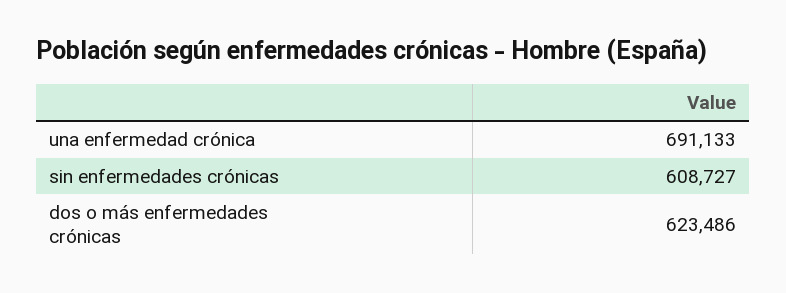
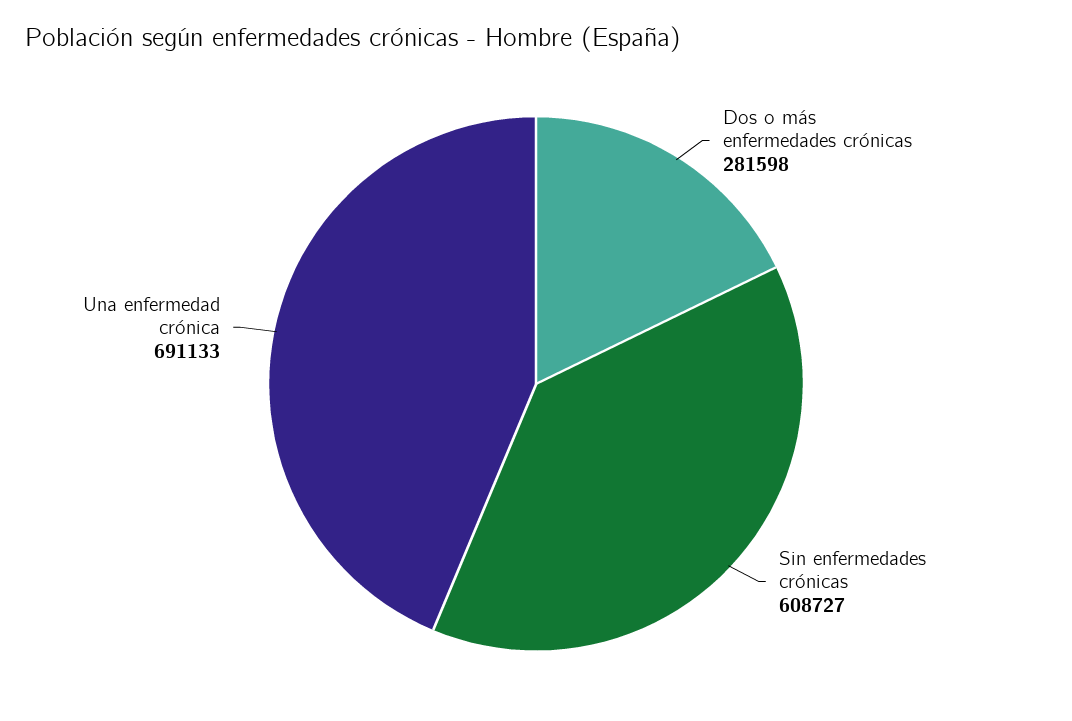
  {
    "una enfermedad crónica": 691133,
    "sin enfermedades crónicas": 608727,
-   "dos o más enfermedades crónicas": 623486
+   "dos o más enfermedades crónicas": 281598
  }

